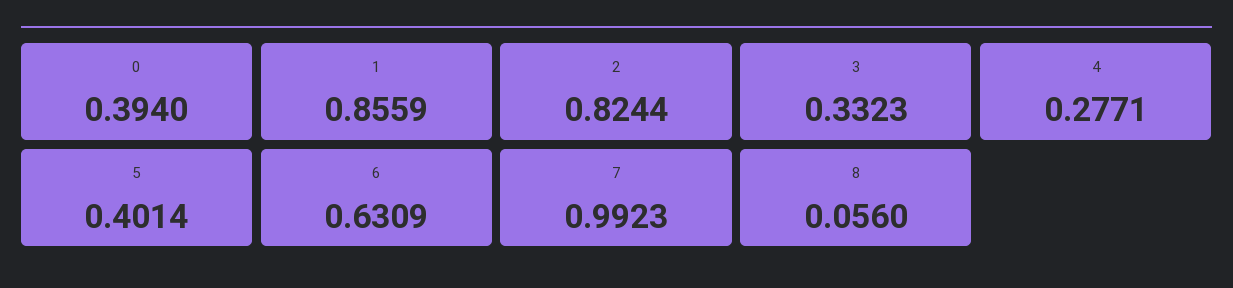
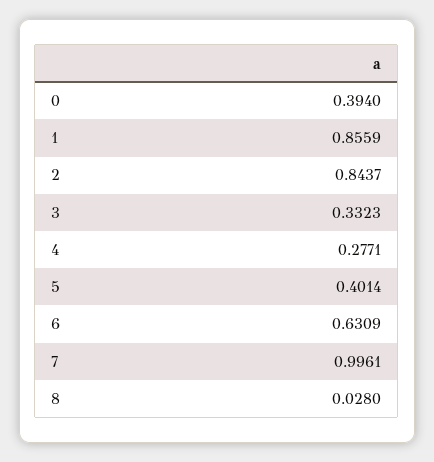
  {
    "0": 0.394,
    "1": 0.8559,
-   "2": 0.8244,
+   "2": 0.8437,
    "3": 0.3323,
    "4": 0.2771,
    "5": 0.4014,
    "6": 0.6309,
-   "7": 0.9923,
+   "7": 0.9961,
-   "8": 0.056
+   "8": 0.028
  }

